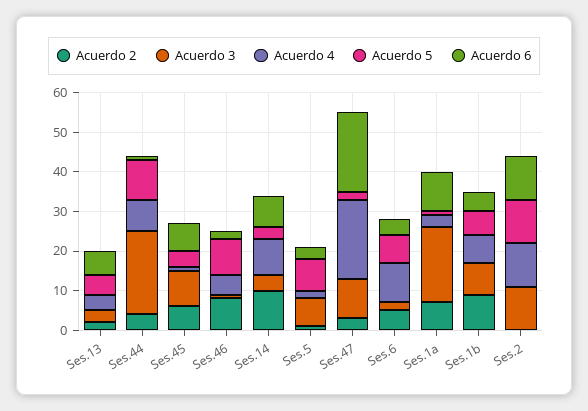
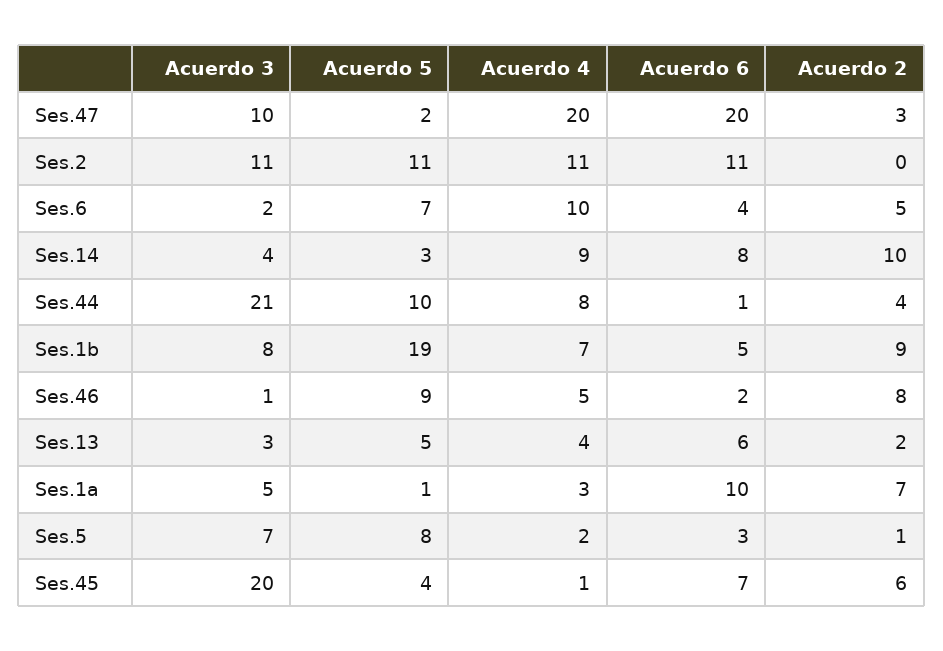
  {
    "Acuerdo 2": {
      "Ses.13": 2,
      "Ses.44": 4,
      "Ses.45": 6,
      "Ses.46": 8,
      "Ses.14": 10,
      "Ses.5": 1,
      "Ses.47": 3,
      "Ses.6": 5,
      "Ses.1a": 7,
      "Ses.1b": 9,
      "Ses.2": 0
    },
    "Acuerdo 3": {
      "Ses.13": 3,
      "Ses.44": 21,
-     "Ses.45": 10,
+     "Ses.45": 20,
      "Ses.46": 1,
      "Ses.14": 4,
      "Ses.5": 7,
      "Ses.47": 10,
      "Ses.6": 2,
-     "Ses.1a": 20,
+     "Ses.1a": 5,
      "Ses.1b": 8,
      "Ses.2": 11
    },
    "Acuerdo 4": {
      "Ses.13": 4,
      "Ses.44": 8,
      "Ses.45": 1,
      "Ses.46": 5,
      "Ses.14": 9,
      "Ses.5": 2,
      "Ses.47": 20,
      "Ses.6": 10,
      "Ses.1a": 3,
      "Ses.1b": 7,
      "Ses.2": 11
    },
    "Acuerdo 5": {
      "Ses.13": 5,
      "Ses.44": 10,
      "Ses.45": 4,
      "Ses.46": 9,
      "Ses.14": 3,
      "Ses.5": 8,
      "Ses.47": 2,
      "Ses.6": 7,
      "Ses.1a": 1,
-     "Ses.1b": 5,
+     "Ses.1b": 19,
      "Ses.2": 11
    },
    "Acuerdo 6": {
      "Ses.13": 6,
      "Ses.44": 1,
      "Ses.45": 7,
      "Ses.46": 2,
      "Ses.14": 8,
      "Ses.5": 3,
      "Ses.47": 20,
      "Ses.6": 4,
      "Ses.1a": 10,
      "Ses.1b": 5,
      "Ses.2": 11
    }
  }

